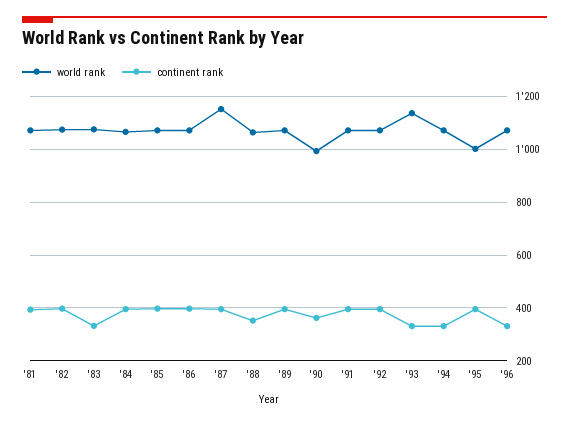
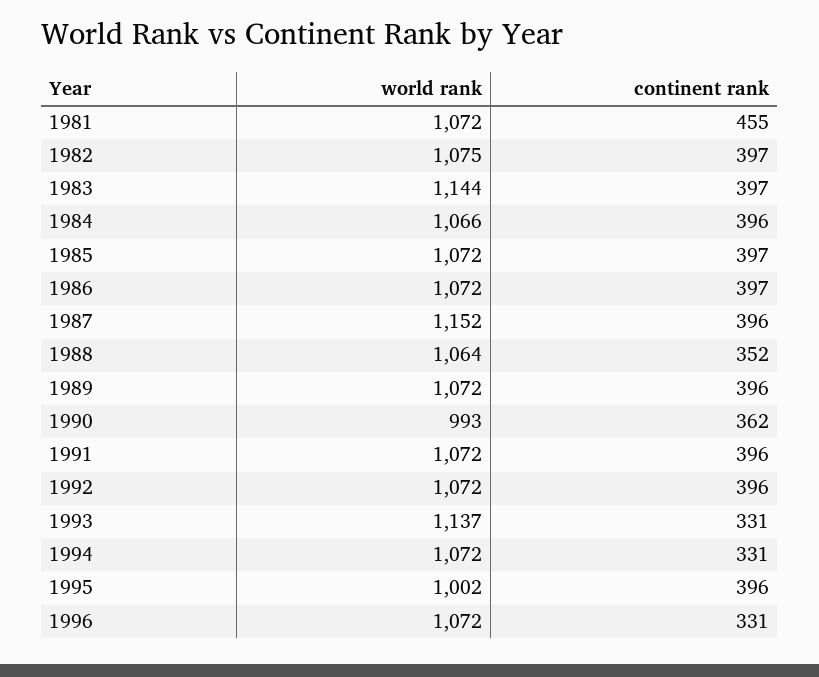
  {
    "world rank": {
      "'81": 1072,
      "'82": 1075,
-     "'83": 1075,
+     "'83": 1144,
      "'84": 1066,
      "'85": 1072,
      "'86": 1072,
      "'87": 1152,
      "'88": 1064,
      "'89": 1072,
      "'90": 993,
      "'91": 1072,
      "'92": 1072,
      "'93": 1137,
      "'94": 1072,
      "'95": 1002,
      "'96": 1072
    },
    "continent rank": {
-     "'81": 400,
+     "'81": 455,
      "'82": 397,
-     "'83": 325,
+     "'83": 397,
      "'84": 396,
      "'85": 397,
      "'86": 397,
      "'87": 396,
      "'88": 352,
      "'89": 396,
      "'90": 362,
      "'91": 396,
      "'92": 396,
      "'93": 331,
      "'94": 331,
      "'95": 396,
      "'96": 331
    }
  }

